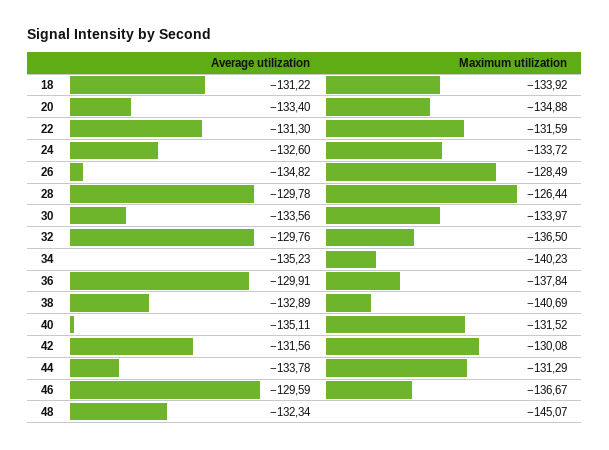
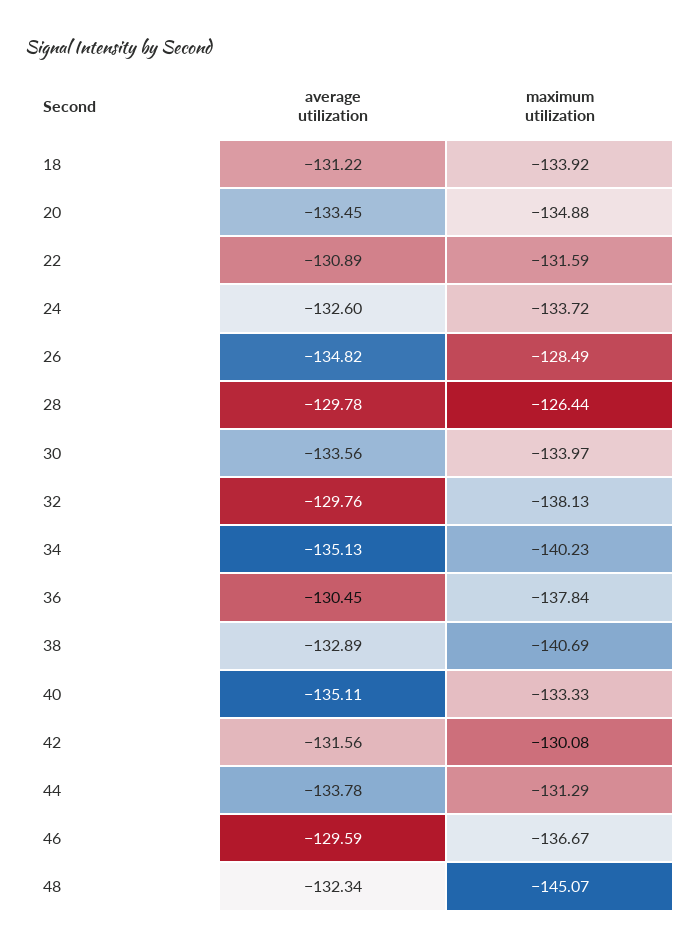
  {
    "Average utilization": {
      "18": -131.22,
-     "20": -133.4,
+     "20": -133.45,
-     "22": -131.3,
+     "22": -130.89,
      "24": -132.6,
      "26": -134.82,
      "28": -129.78,
      "30": -133.56,
      "32": -129.76,
-     "34": -135.23,
+     "34": -135.13,
-     "36": -129.91,
+     "36": -130.45,
      "38": -132.89,
      "40": -135.11,
      "42": -131.56,
      "44": -133.78,
      "46": -129.59,
      "48": -132.34
    },
    "Maximum utilization": {
      "18": -133.92,
      "20": -134.88,
      "22": -131.59,
      "24": -133.72,
      "26": -128.49,
      "28": -126.44,
      "30": -133.97,
-     "32": -136.5,
+     "32": -138.13,
      "34": -140.23,
      "36": -137.84,
      "38": -140.69,
-     "40": -131.52,
+     "40": -133.33,
      "42": -130.08,
      "44": -131.29,
      "46": -136.67,
      "48": -145.07
    }
  }

